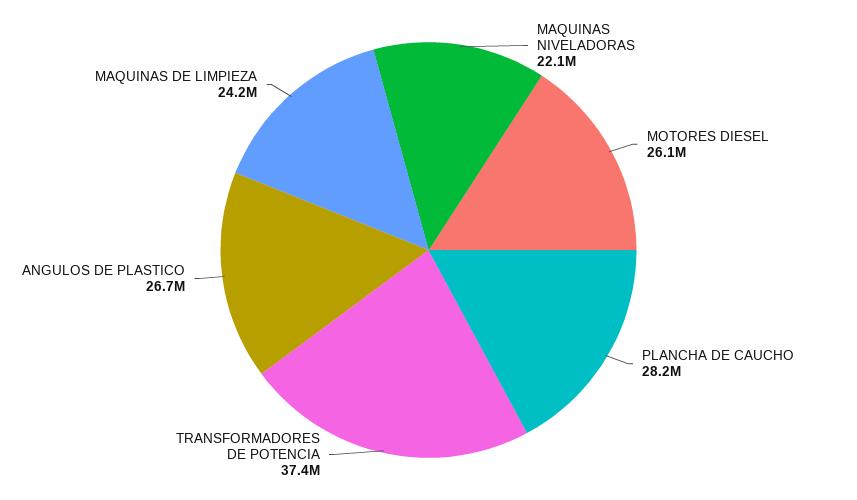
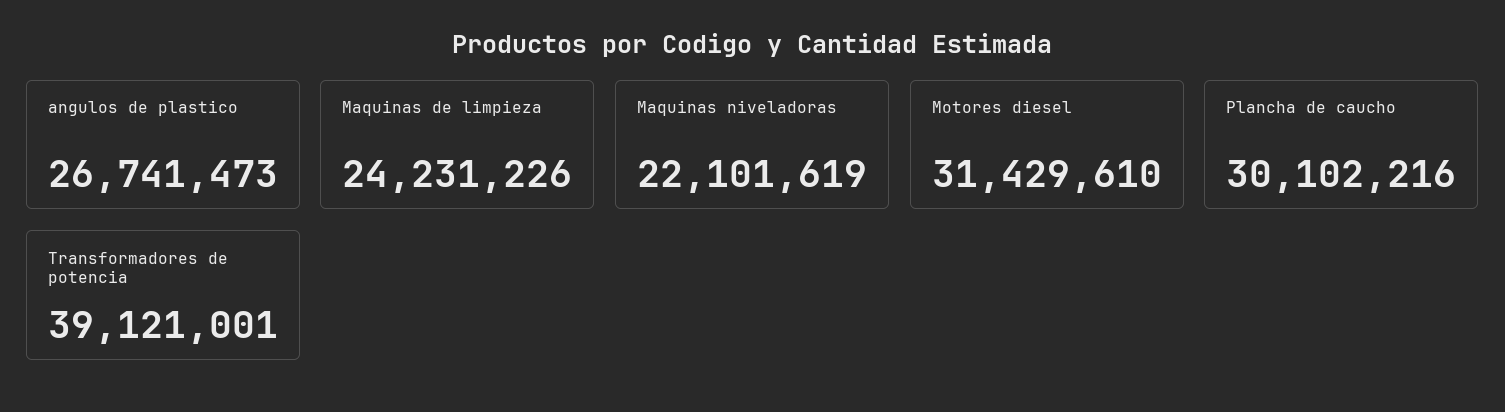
  {
    "MAQUINAS NIVELADORAS": 22101619,
-   "MOTORES DIESEL": 26100000,
+   "MOTORES DIESEL": 31429610,
-   "PLANCHA DE CAUCHO": 28200000,
+   "PLANCHA DE CAUCHO": 30102216,
-   "TRANSFORMADORES DE POTENCIA": 37400000,
+   "TRANSFORMADORES DE POTENCIA": 39121001,
    "ANGULOS DE PLASTICO": 26741473,
    "MAQUINAS DE LIMPIEZA": 24231226
  }

